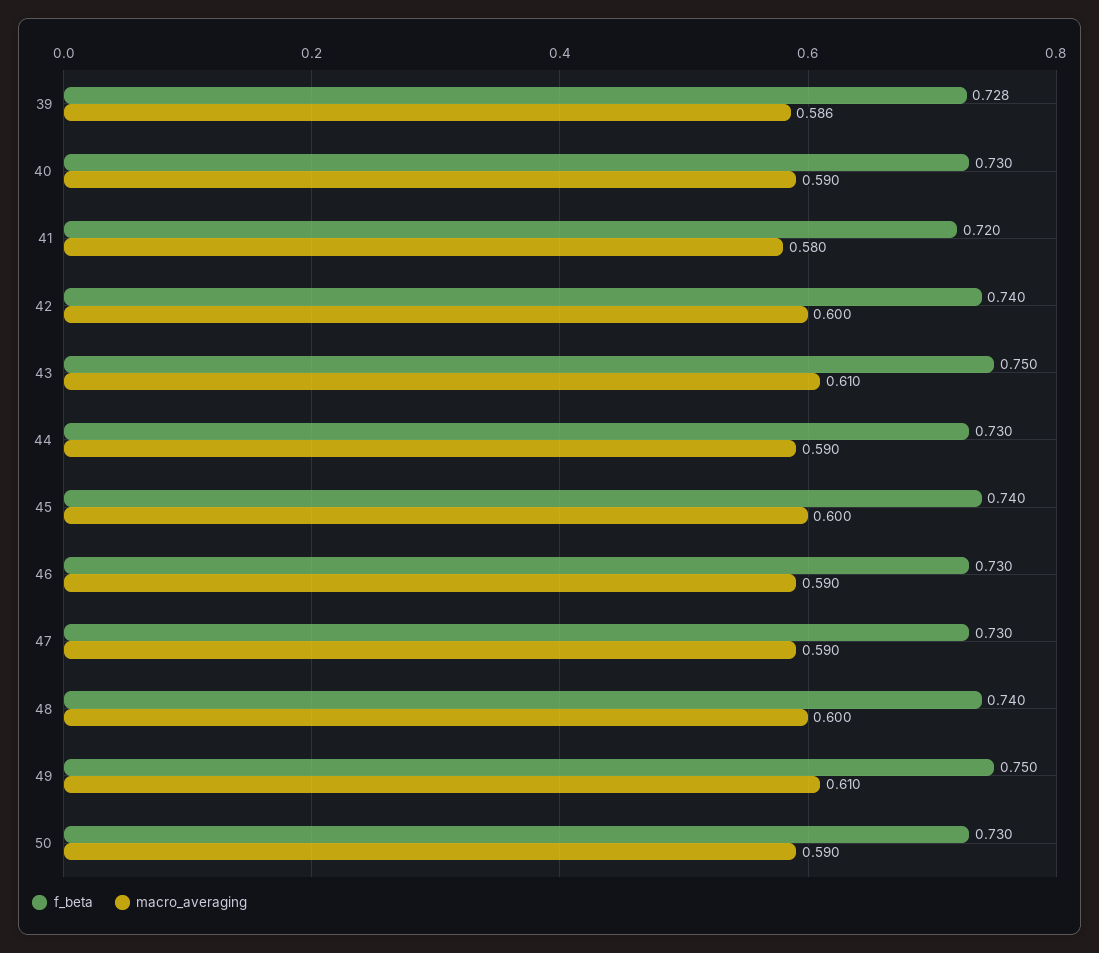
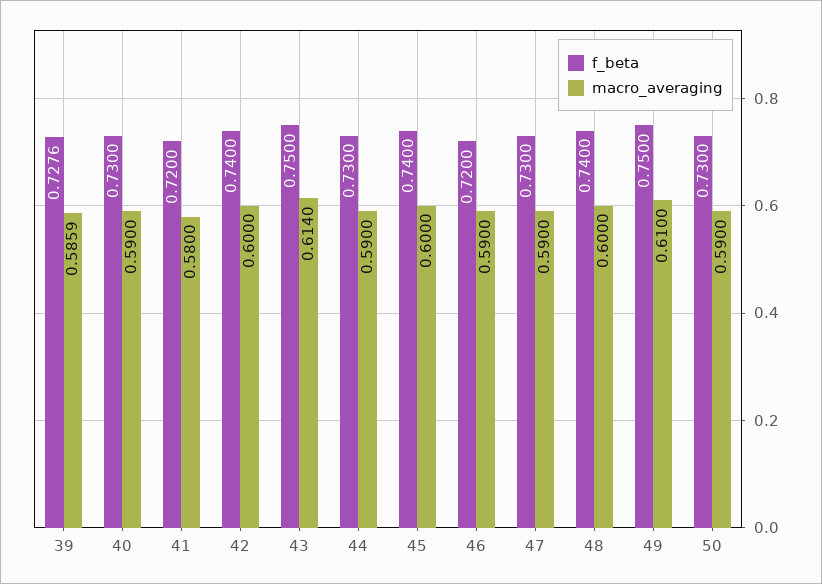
  {
    "f_beta": {
      "39": 0.7276,
      "40": 0.73,
      "41": 0.72,
      "42": 0.74,
      "43": 0.75,
      "44": 0.73,
      "45": 0.74,
-     "46": 0.73,
+     "46": 0.72,
      "47": 0.73,
      "48": 0.74,
      "49": 0.75,
      "50": 0.73
    },
    "macro_averaging": {
      "39": 0.5859,
      "40": 0.59,
      "41": 0.58,
      "42": 0.6,
-     "43": 0.61,
+     "43": 0.614,
      "44": 0.59,
      "45": 0.6,
      "46": 0.59,
      "47": 0.59,
      "48": 0.6,
      "49": 0.61,
      "50": 0.59
    }
  }

